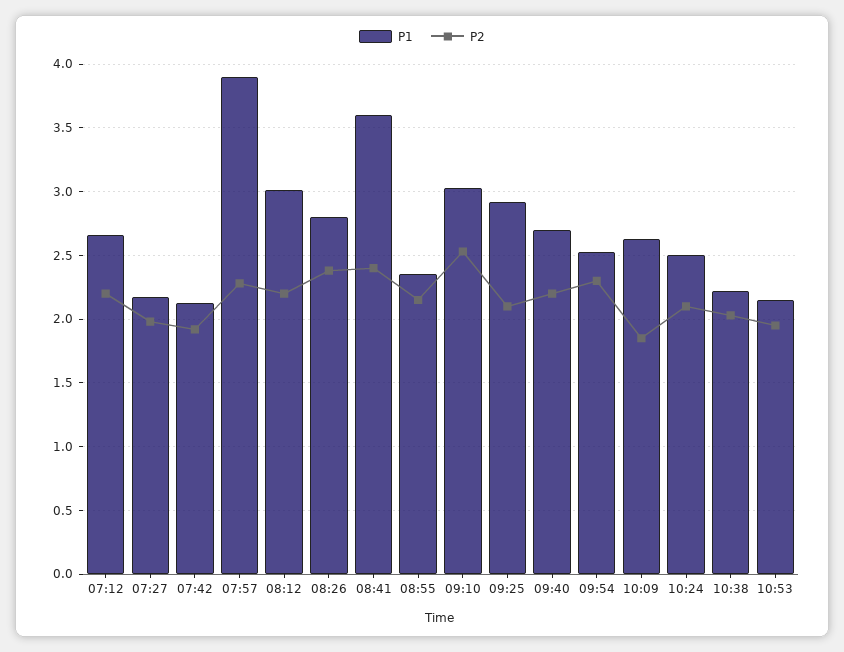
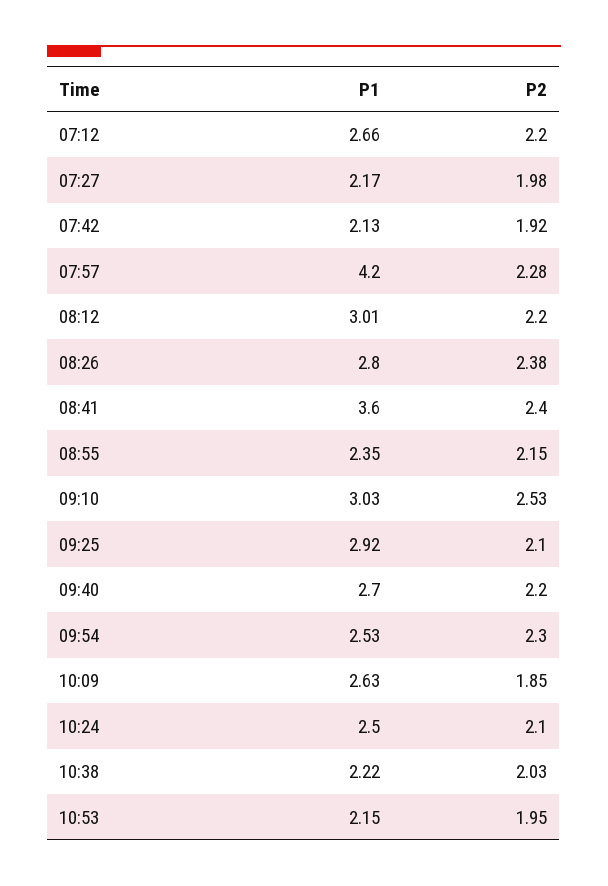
  {
    "P1": {
      "07:12": 2.66,
      "07:27": 2.17,
      "07:42": 2.13,
-     "07:57": 3.9,
+     "07:57": 4.2,
      "08:12": 3.01,
      "08:26": 2.8,
      "08:41": 3.6,
      "08:55": 2.35,
      "09:10": 3.03,
      "09:25": 2.92,
      "09:40": 2.7,
      "09:54": 2.53,
      "10:09": 2.63,
      "10:24": 2.5,
      "10:38": 2.22,
      "10:53": 2.15
    },
    "P2": {
      "07:12": 2.2,
      "07:27": 1.98,
      "07:42": 1.92,
      "07:57": 2.28,
      "08:12": 2.2,
      "08:26": 2.38,
      "08:41": 2.4,
      "08:55": 2.15,
      "09:10": 2.53,
      "09:25": 2.1,
      "09:40": 2.2,
      "09:54": 2.3,
      "10:09": 1.85,
      "10:24": 2.1,
      "10:38": 2.03,
      "10:53": 1.95
    }
  }

